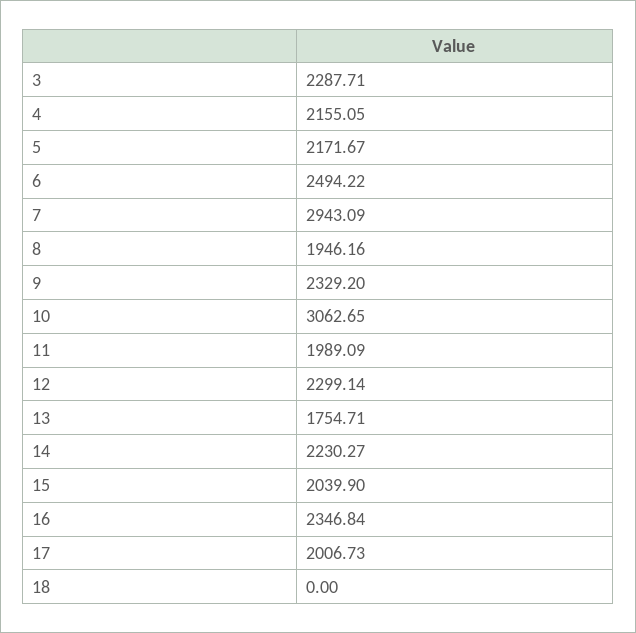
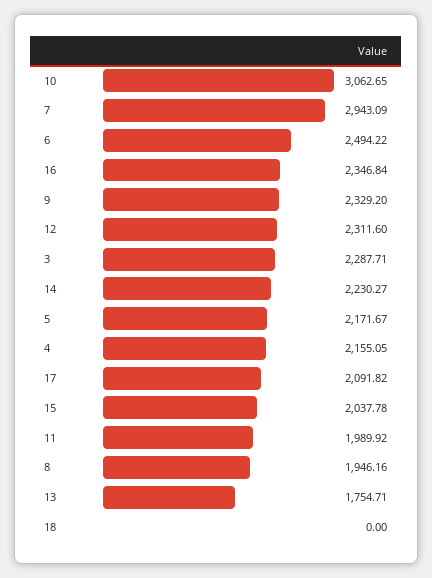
  {
    "3": 2287.71,
    "4": 2155.05,
    "5": 2171.67,
    "6": 2494.22,
    "7": 2943.09,
    "8": 1946.16,
    "9": 2329.2,
    "10": 3062.65,
-   "11": 1989.09,
+   "11": 1989.92,
-   "12": 2299.14,
+   "12": 2311.6,
    "13": 1754.71,
    "14": 2230.27,
-   "15": 2039.9,
+   "15": 2037.78,
    "16": 2346.84,
-   "17": 2006.73,
+   "17": 2091.82,
    "18": 0
  }

